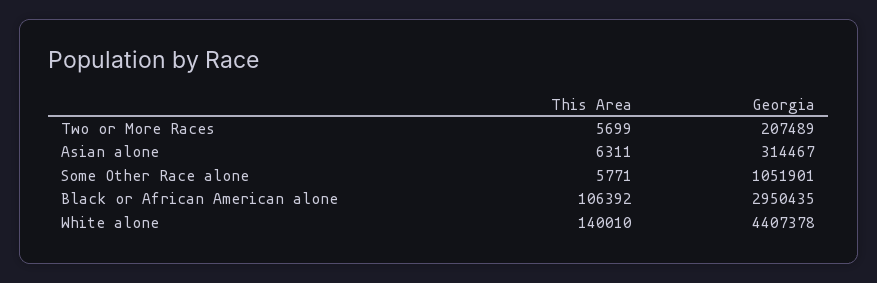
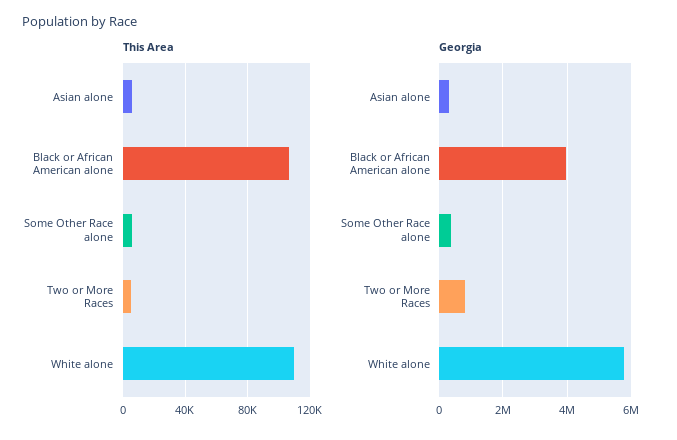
  {
    "This Area": {
      "Two or More Races": 5699,
      "Asian alone": 6311,
      "Some Other Race alone": 5771,
      "Black or African American alone": 106392,
-     "White alone": 140010
+     "White alone": 110000
    },
    "Georgia": {
-     "Two or More Races": 207489,
+     "Two or More Races": 800000,
      "Asian alone": 314467,
-     "Some Other Race alone": 1051901,
+     "Some Other Race alone": 400000,
-     "Black or African American alone": 2950435,
+     "Black or African American alone": 4000000,
-     "White alone": 4407378
+     "White alone": 5800000
    }
  }

